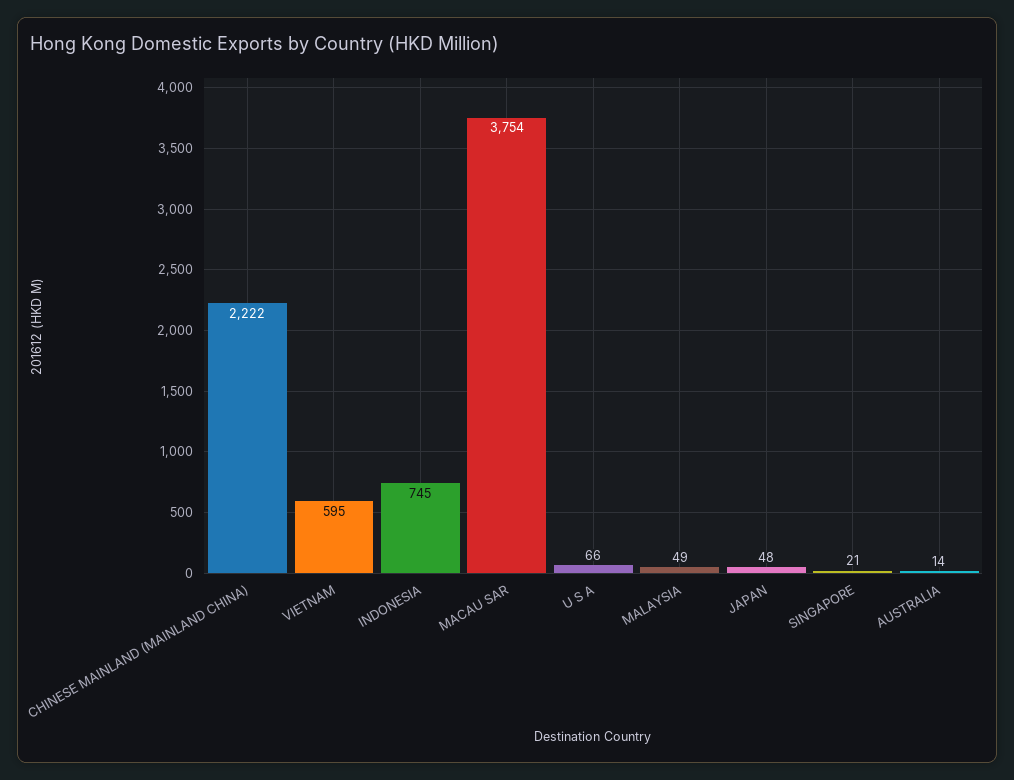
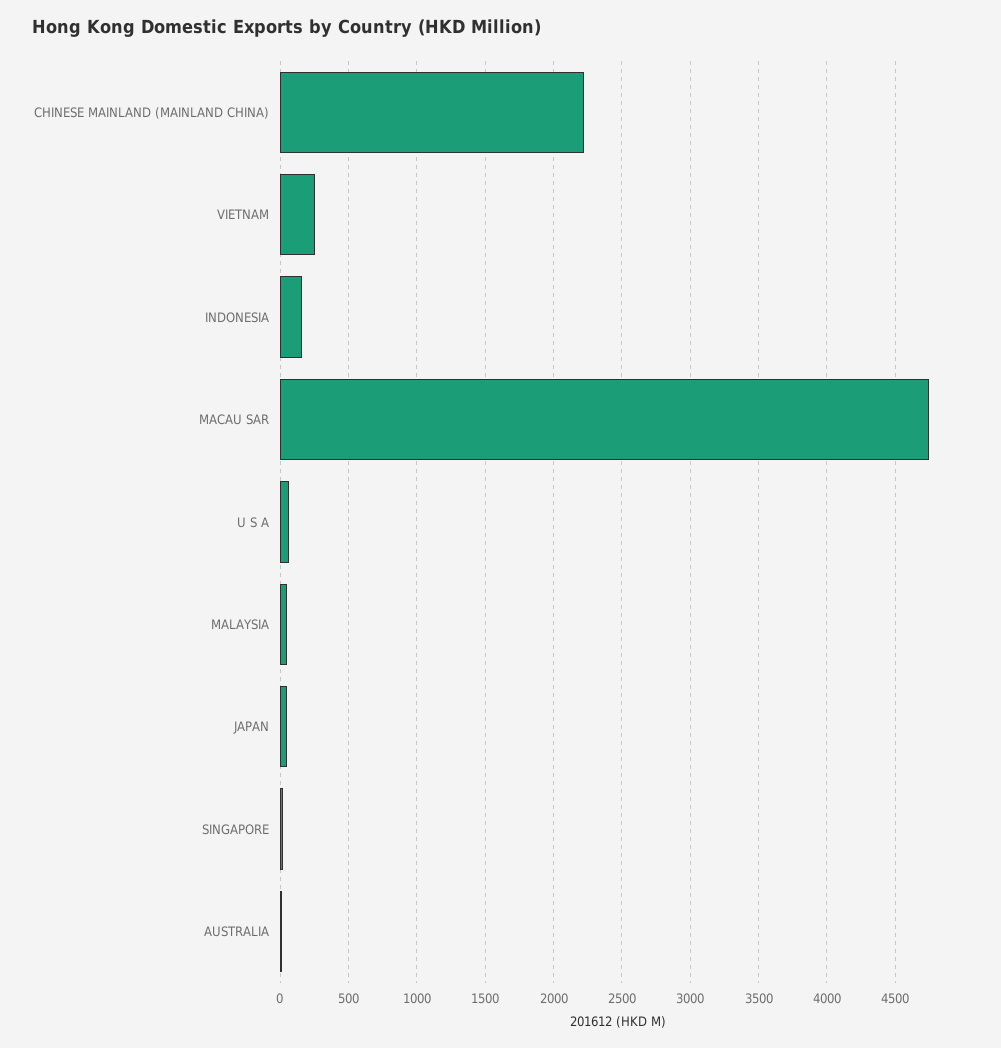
  {
    "CHINESE MAINLAND (MAINLAND CHINA)": 2222,
-   "VIETNAM": 595,
+   "VIETNAM": 250,
-   "INDONESIA": 745,
+   "INDONESIA": 150,
-   "MACAU SAR": 3754,
+   "MACAU SAR": 4750,
    "U S A": 66,
    "MALAYSIA": 49,
    "JAPAN": 48,
    "SINGAPORE": 21,
    "AUSTRALIA": 14
  }

